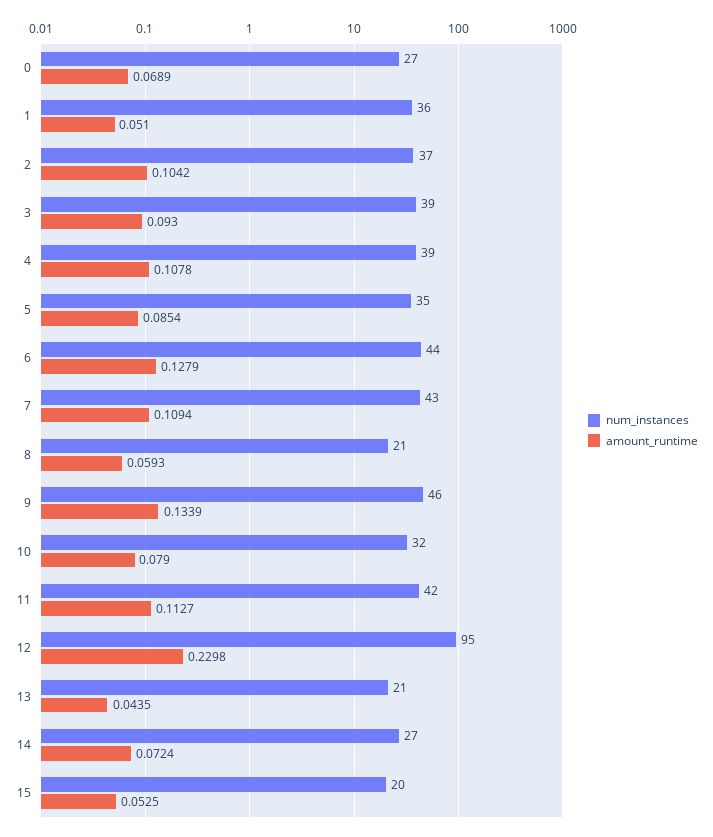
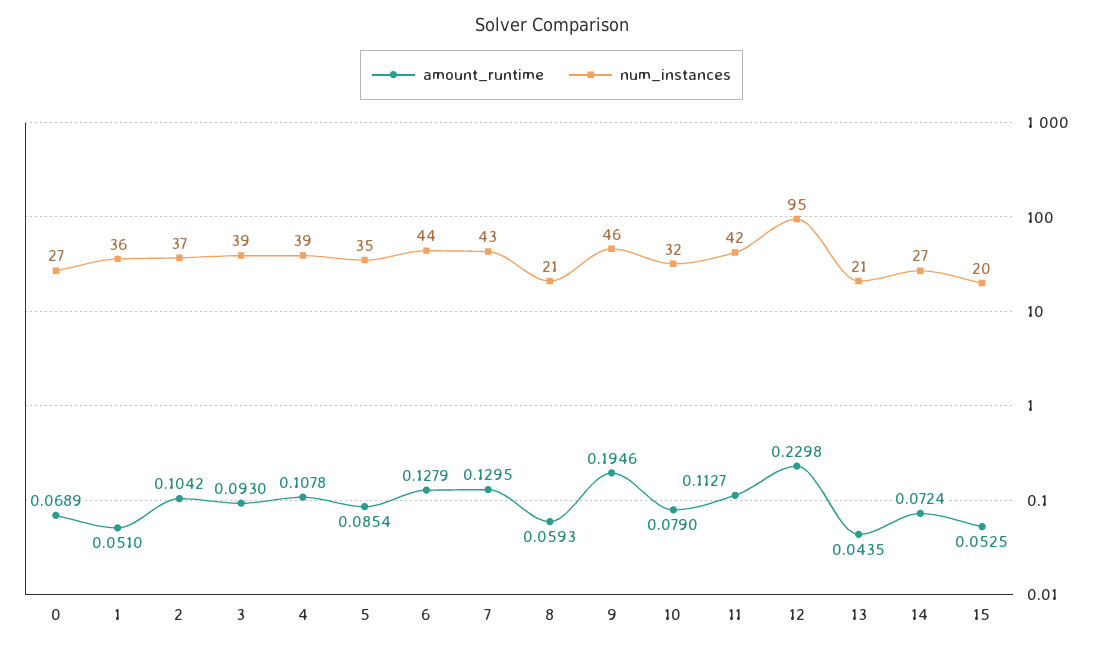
  {
    "num_instances": {
      "0": 27,
      "1": 36,
      "2": 37,
      "3": 39,
      "4": 39,
      "5": 35,
      "6": 44,
      "7": 43,
      "8": 21,
      "9": 46,
      "10": 32,
      "11": 42,
      "12": 95,
      "13": 21,
      "14": 27,
      "15": 20
    },
    "amount_runtime": {
      "0": 0.0689,
      "1": 0.051,
      "2": 0.1042,
      "3": 0.093,
      "4": 0.1078,
      "5": 0.0854,
      "6": 0.1279,
-     "7": 0.1094,
+     "7": 0.1295,
      "8": 0.0593,
-     "9": 0.1339,
+     "9": 0.1946,
      "10": 0.079,
      "11": 0.1127,
      "12": 0.2298,
      "13": 0.0435,
      "14": 0.0724,
      "15": 0.0525
    }
  }

